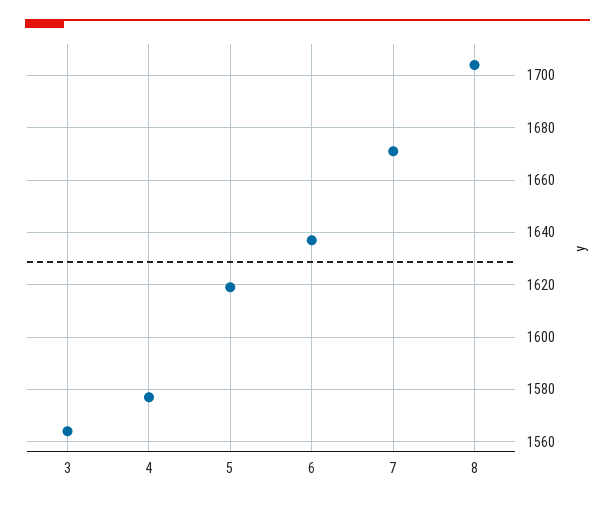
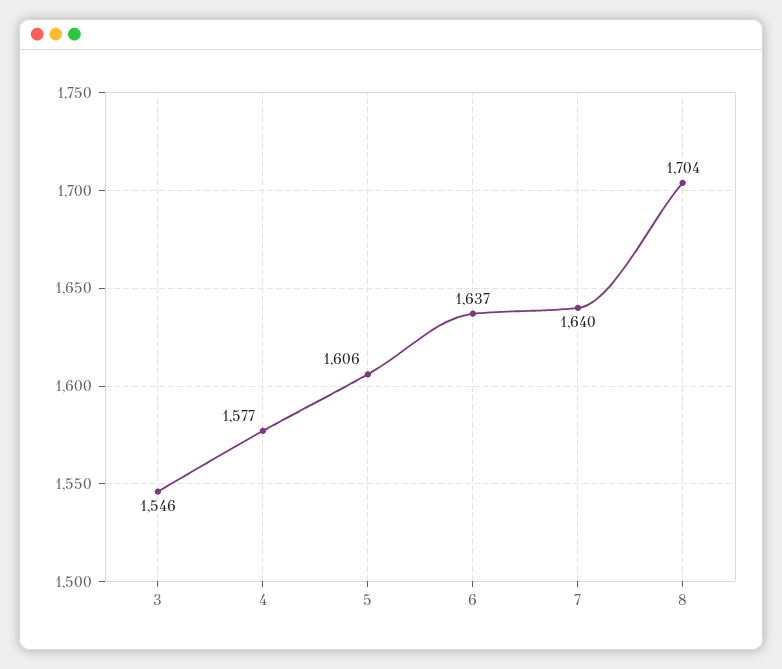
  {
-   "3": 1565,
+   "3": 1546,
    "4": 1577,
-   "5": 1620,
+   "5": 1606,
    "6": 1637,
-   "7": 1670,
+   "7": 1640,
    "8": 1704
  }

